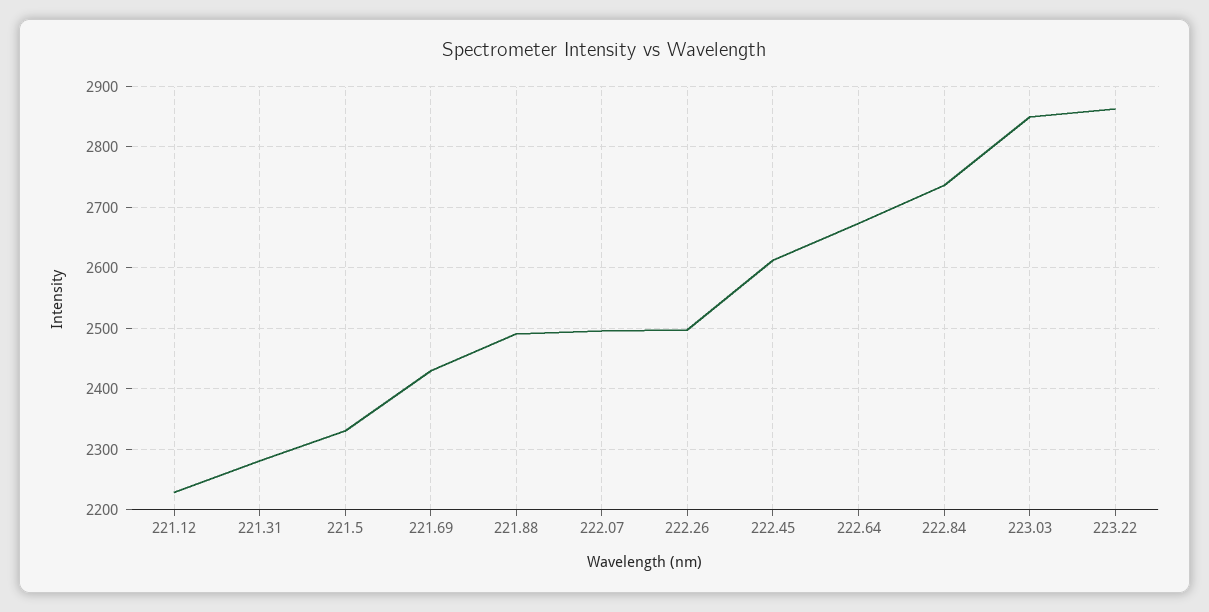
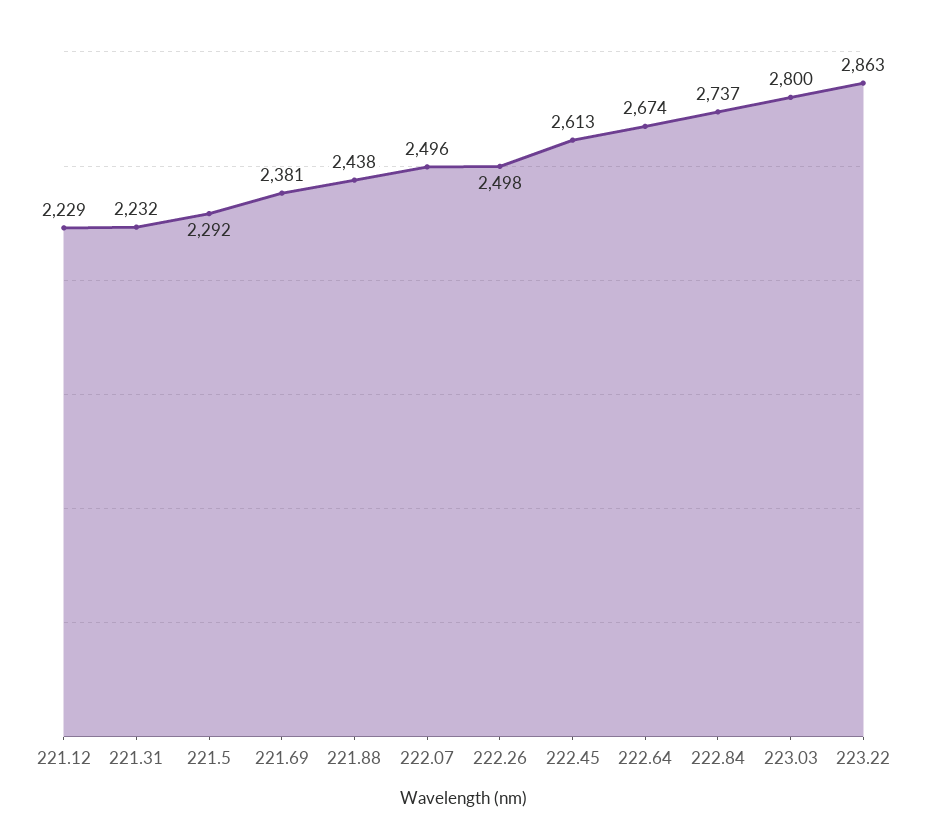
  {
    "221.12": 2229,
-   "221.31": 2280,
+   "221.31": 2232,
-   "221.5": 2330,
+   "221.5": 2292,
-   "221.69": 2430,
+   "221.69": 2381,
-   "221.88": 2490,
+   "221.88": 2438,
    "222.07": 2496,
    "222.26": 2498,
    "222.45": 2613,
    "222.64": 2674,
    "222.84": 2737,
-   "223.03": 2850,
+   "223.03": 2800,
    "223.22": 2863
  }

